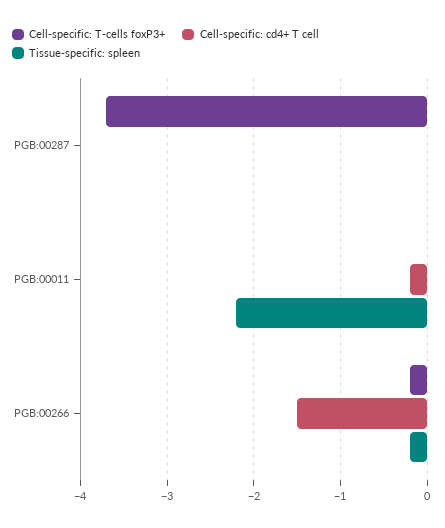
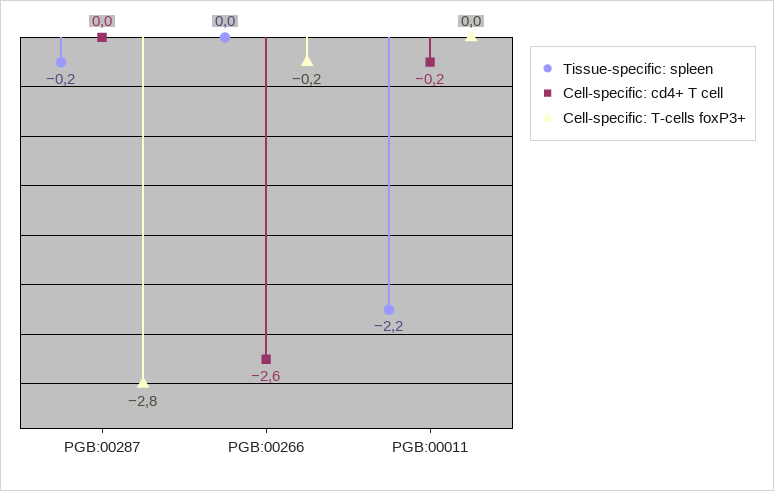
  {
    "Cell-specific: T-cells foxP3+": {
-     "PGB:00287": -3.7,
+     "PGB:00287": -2.8,
      "PGB:00011": 0,
      "PGB:00266": -0.2
    },
    "Cell-specific: cd4+ T cell": {
      "PGB:00287": 0,
      "PGB:00011": -0.2,
-     "PGB:00266": -1.5
+     "PGB:00266": -2.6
    },
    "Tissue-specific: spleen": {
-     "PGB:00287": 0,
+     "PGB:00287": -0.2,
      "PGB:00011": -2.2,
-     "PGB:00266": -0.2
+     "PGB:00266": 0
    }
  }

